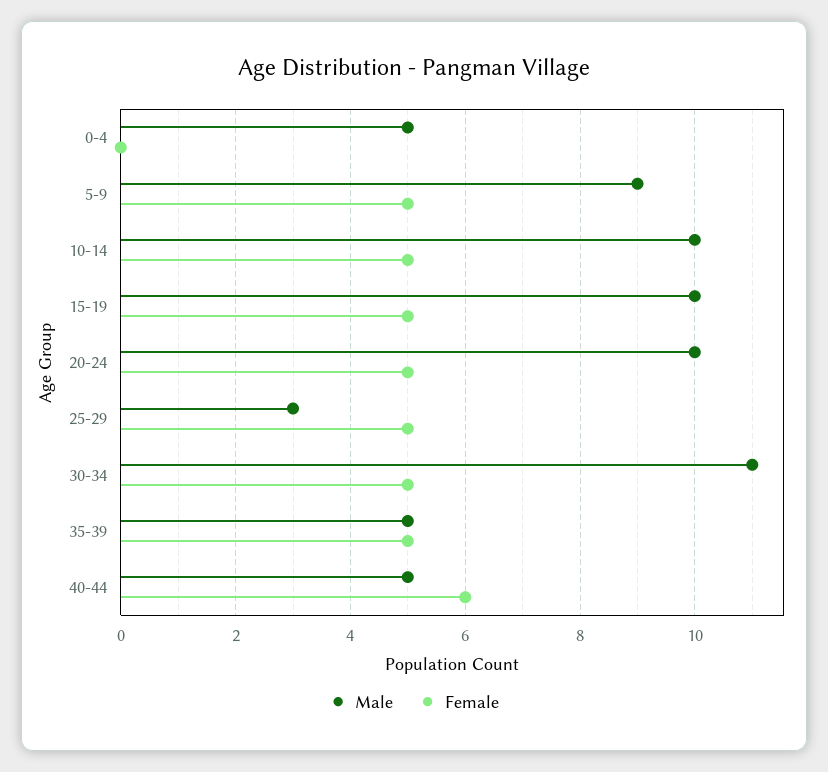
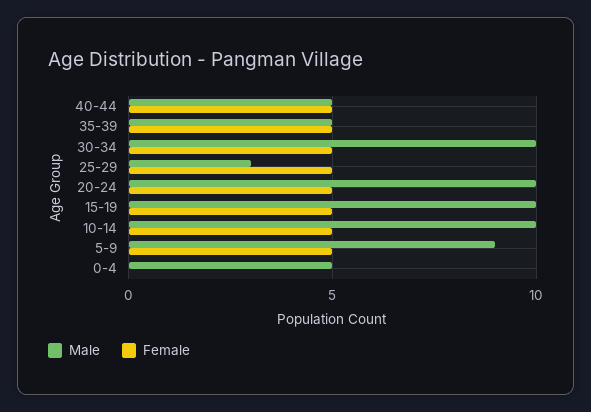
  {
    "Male": {
      "0-4": 5,
      "5-9": 9,
      "10-14": 10,
      "15-19": 10,
      "20-24": 10,
      "25-29": 3,
-     "30-34": 11,
+     "30-34": 10,
      "35-39": 5,
      "40-44": 5
    },
    "Female": {
      "0-4": 0,
      "5-9": 5,
      "10-14": 5,
      "15-19": 5,
      "20-24": 5,
      "25-29": 5,
      "30-34": 5,
      "35-39": 5,
-     "40-44": 6
+     "40-44": 5
    }
  }

